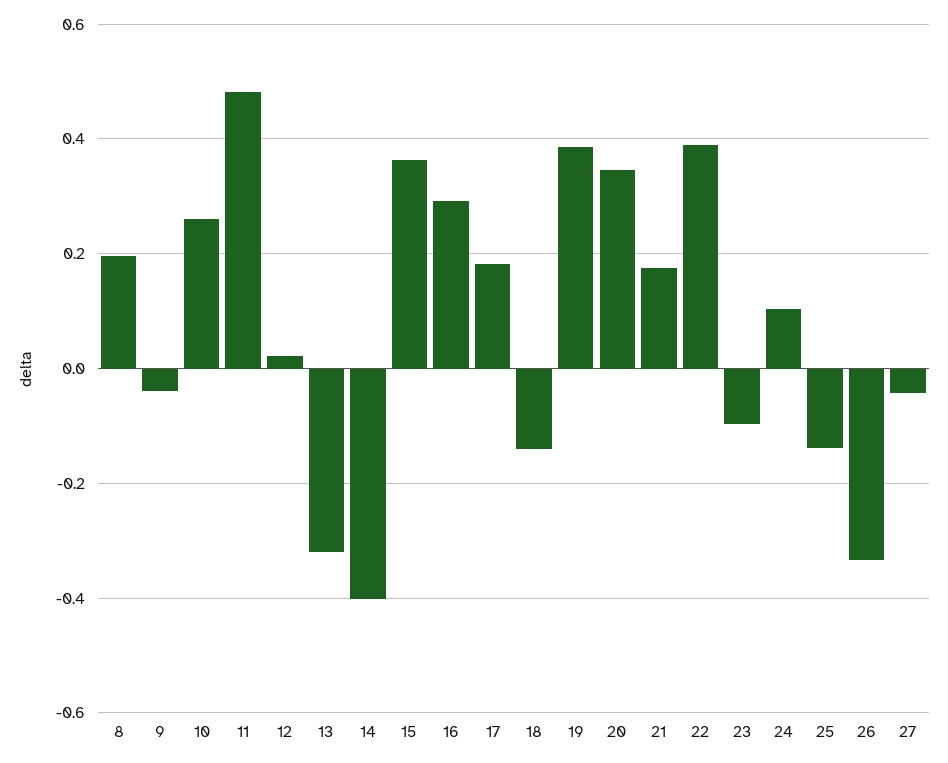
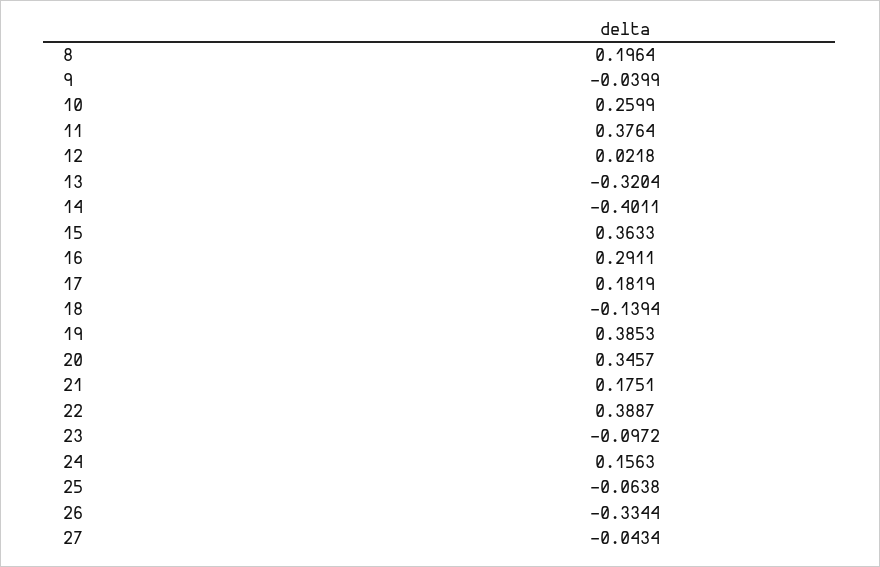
  {
    "8": 0.1964,
    "9": -0.0399,
    "10": 0.2599,
-   "11": 0.48,
+   "11": 0.3764,
    "12": 0.0218,
    "13": -0.3204,
    "14": -0.4011,
    "15": 0.3633,
    "16": 0.2911,
    "17": 0.1819,
    "18": -0.1394,
    "19": 0.3853,
    "20": 0.3457,
    "21": 0.1751,
    "22": 0.3887,
    "23": -0.0972,
-   "24": 0.1,
+   "24": 0.1563,
-   "25": -0.14,
+   "25": -0.0638,
    "26": -0.3344,
    "27": -0.0434
  }

